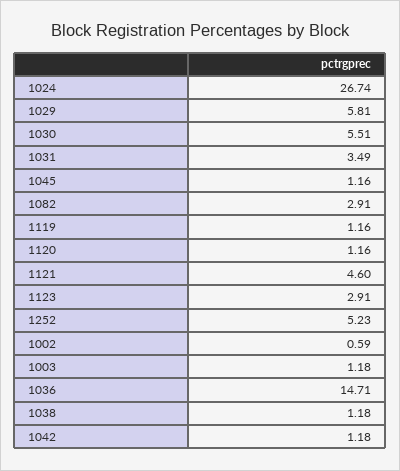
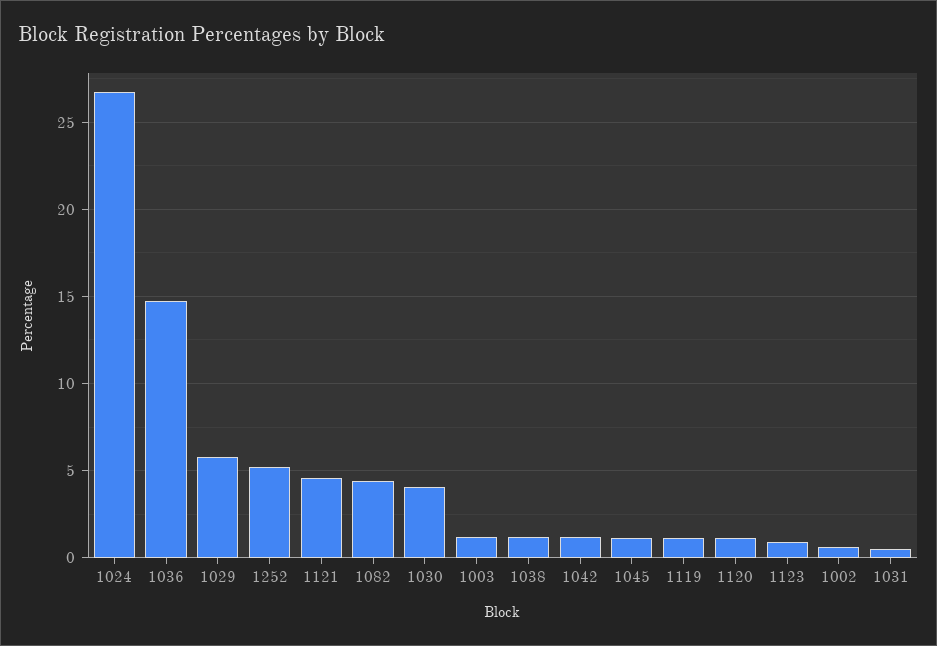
  {
    "1024": 26.74,
    "1029": 5.81,
-   "1030": 5.51,
+   "1030": 4,
-   "1031": 3.49,
+   "1031": 0.5,
    "1045": 1.16,
-   "1082": 2.91,
+   "1082": 4.5,
    "1119": 1.16,
    "1120": 1.16,
    "1121": 4.6,
-   "1123": 2.91,
+   "1123": 1,
    "1252": 5.23,
    "1002": 0.59,
    "1003": 1.18,
    "1036": 14.71,
    "1038": 1.18,
    "1042": 1.18
  }

